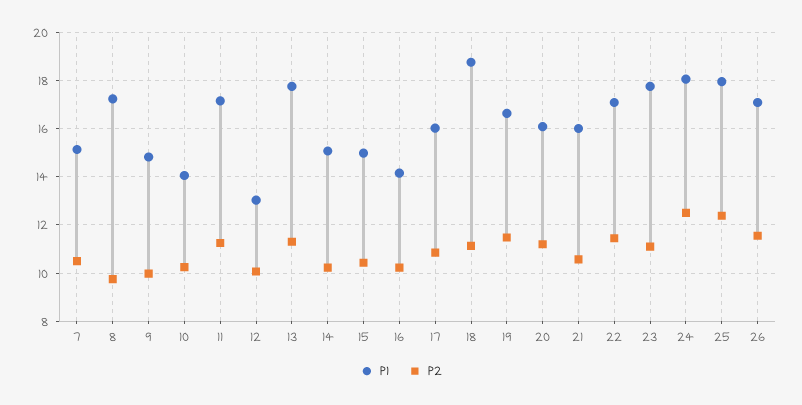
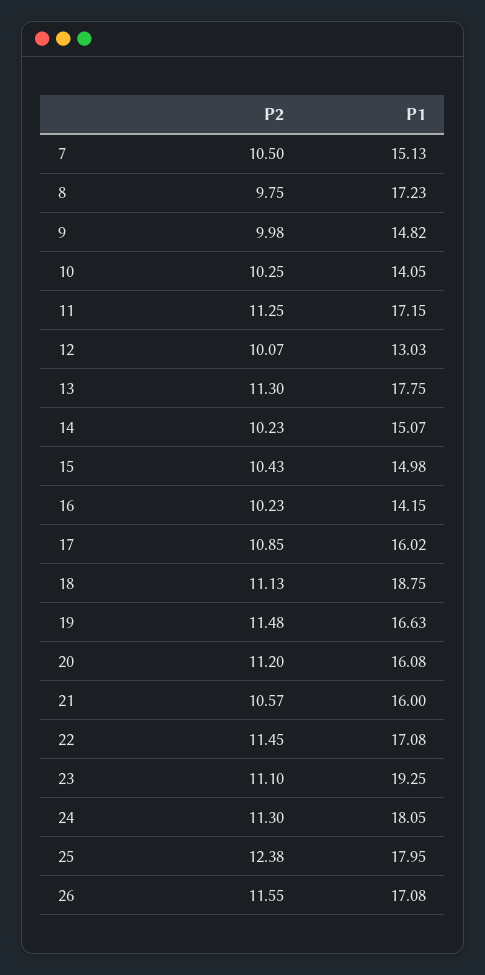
  {
    "P1": {
      "7": 15.13,
      "8": 17.23,
      "9": 14.82,
      "10": 14.05,
      "11": 17.15,
      "12": 13.03,
      "13": 17.75,
      "14": 15.07,
      "15": 14.98,
      "16": 14.15,
      "17": 16.02,
      "18": 18.75,
      "19": 16.63,
      "20": 16.08,
      "21": 16,
      "22": 17.08,
-     "23": 17.75,
+     "23": 19.25,
      "24": 18.05,
      "25": 17.95,
      "26": 17.08
    },
    "P2": {
      "7": 10.5,
      "8": 9.75,
      "9": 9.98,
      "10": 10.25,
      "11": 11.25,
      "12": 10.07,
      "13": 11.3,
      "14": 10.23,
      "15": 10.43,
      "16": 10.23,
      "17": 10.85,
      "18": 11.13,
      "19": 11.48,
      "20": 11.2,
      "21": 10.57,
      "22": 11.45,
      "23": 11.1,
-     "24": 12.5,
+     "24": 11.3,
      "25": 12.38,
      "26": 11.55
    }
  }

